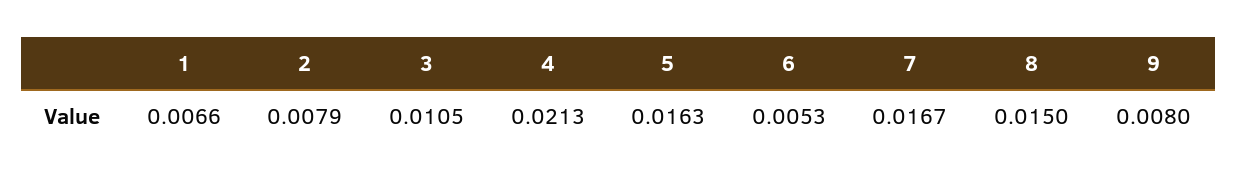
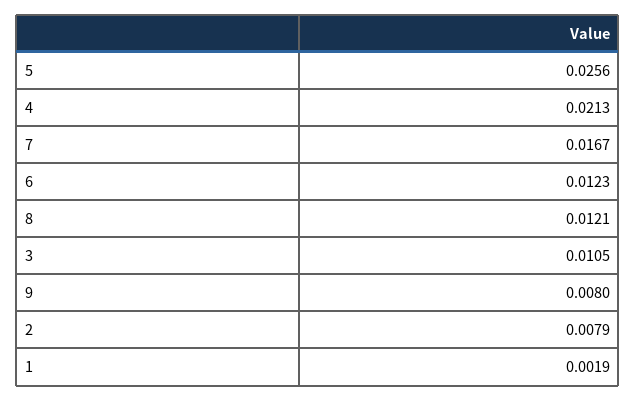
  {
-   "1": 0.0066,
+   "1": 0.0019,
    "2": 0.0079,
    "3": 0.0105,
    "4": 0.0213,
-   "5": 0.0163,
+   "5": 0.0256,
-   "6": 0.0053,
+   "6": 0.0123,
    "7": 0.0167,
-   "8": 0.015,
+   "8": 0.0121,
    "9": 0.008
  }

